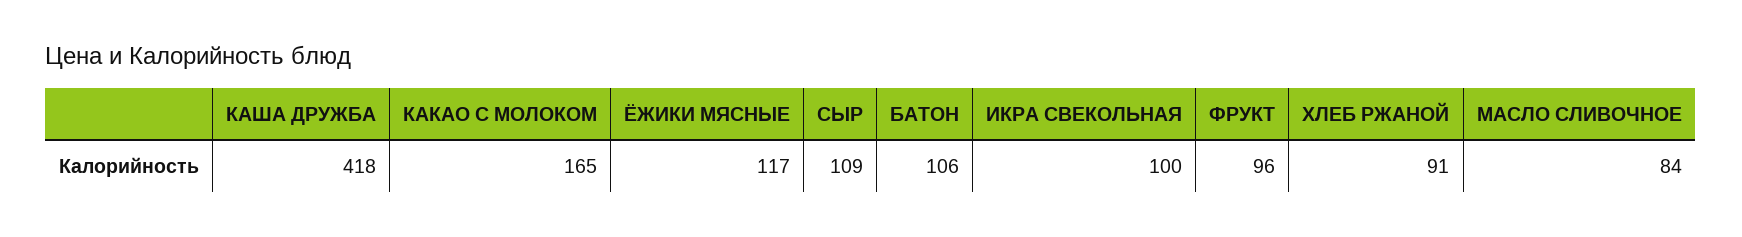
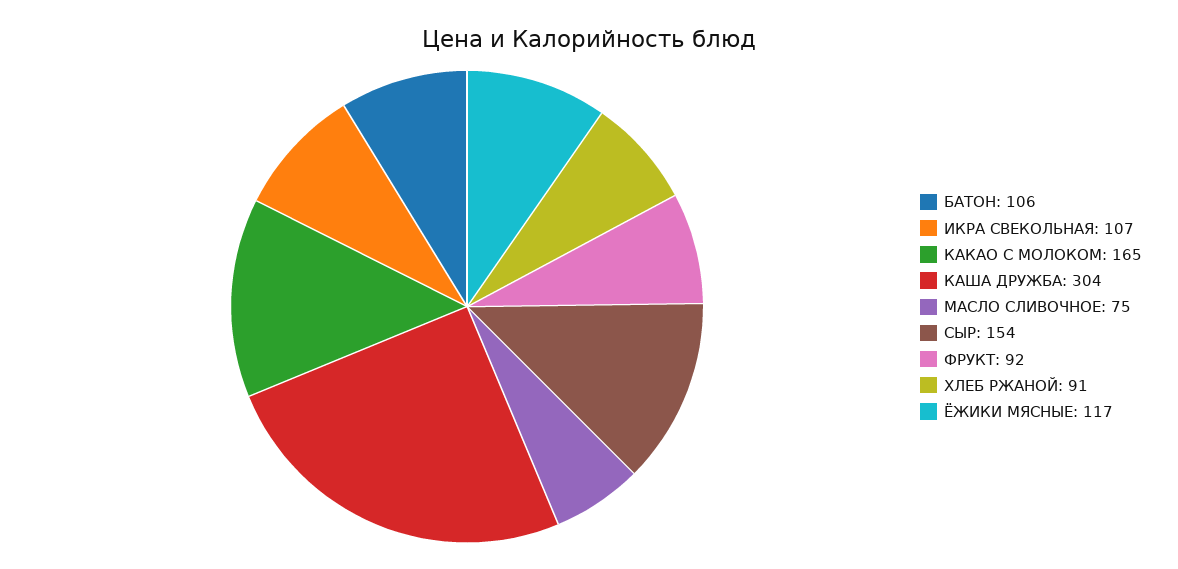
  {
-   "КАША ДРУЖБА": 418,
+   "КАША ДРУЖБА": 304,
    "КАКАО С МОЛОКОМ": 165,
    "ЁЖИКИ МЯСНЫЕ": 117,
-   "СЫР": 109,
+   "СЫР": 154,
    "БАТОН": 106,
-   "ИКРА СВЕКОЛЬНАЯ": 100,
+   "ИКРА СВЕКОЛЬНАЯ": 107,
-   "ФРУКТ": 96,
+   "ФРУКТ": 92,
    "ХЛЕБ РЖАНОЙ": 91,
-   "МАСЛО СЛИВОЧНОЕ": 84
+   "МАСЛО СЛИВОЧНОЕ": 75
  }

